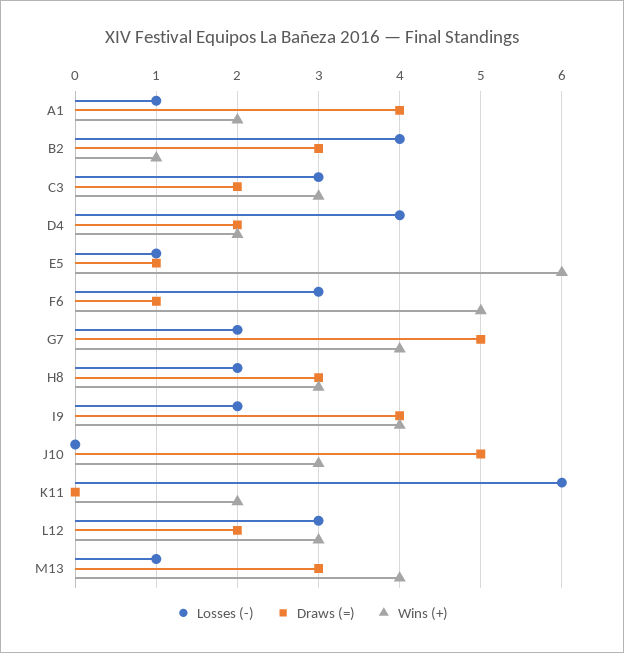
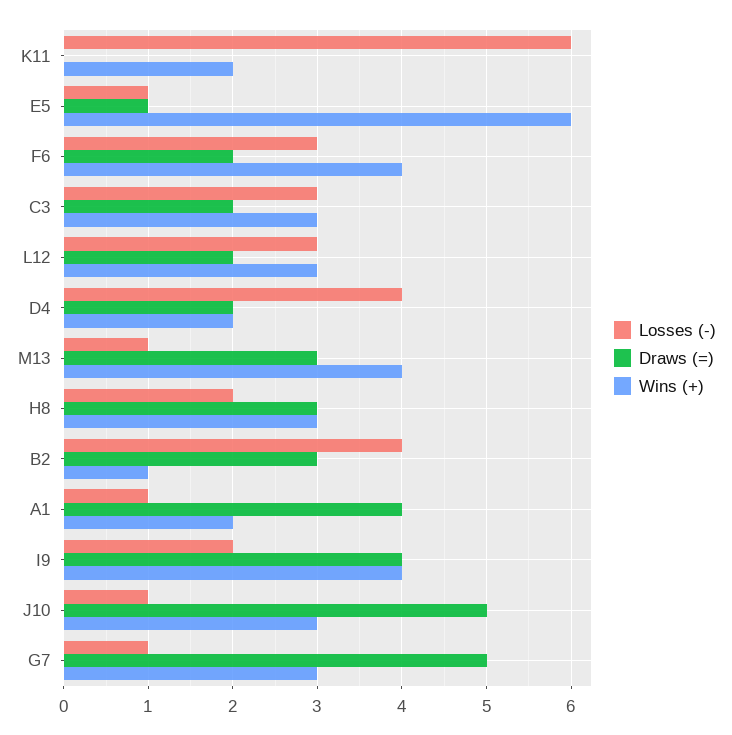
  {
    "Losses (-)": {
      "A1": 1,
      "B2": 4,
      "C3": 3,
      "D4": 4,
      "E5": 1,
      "F6": 3,
-     "G7": 2,
+     "G7": 1,
      "H8": 2,
      "I9": 2,
-     "J10": 0,
+     "J10": 1,
      "K11": 6,
      "L12": 3,
      "M13": 1
    },
    "Draws (=)": {
      "A1": 4,
      "B2": 3,
      "C3": 2,
      "D4": 2,
      "E5": 1,
-     "F6": 1,
+     "F6": 2,
      "G7": 5,
      "H8": 3,
      "I9": 4,
      "J10": 5,
      "K11": 0,
      "L12": 2,
      "M13": 3
    },
    "Wins (+)": {
      "A1": 2,
      "B2": 1,
      "C3": 3,
      "D4": 2,
      "E5": 6,
-     "F6": 5,
+     "F6": 4,
-     "G7": 4,
+     "G7": 3,
      "H8": 3,
      "I9": 4,
      "J10": 3,
      "K11": 2,
      "L12": 3,
      "M13": 4
    }
  }

